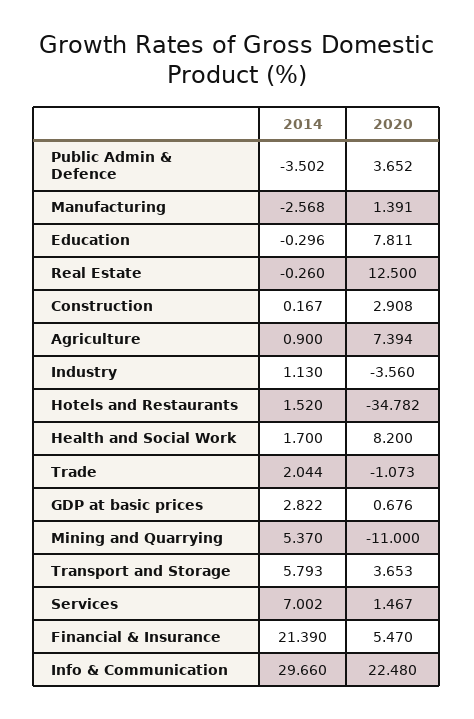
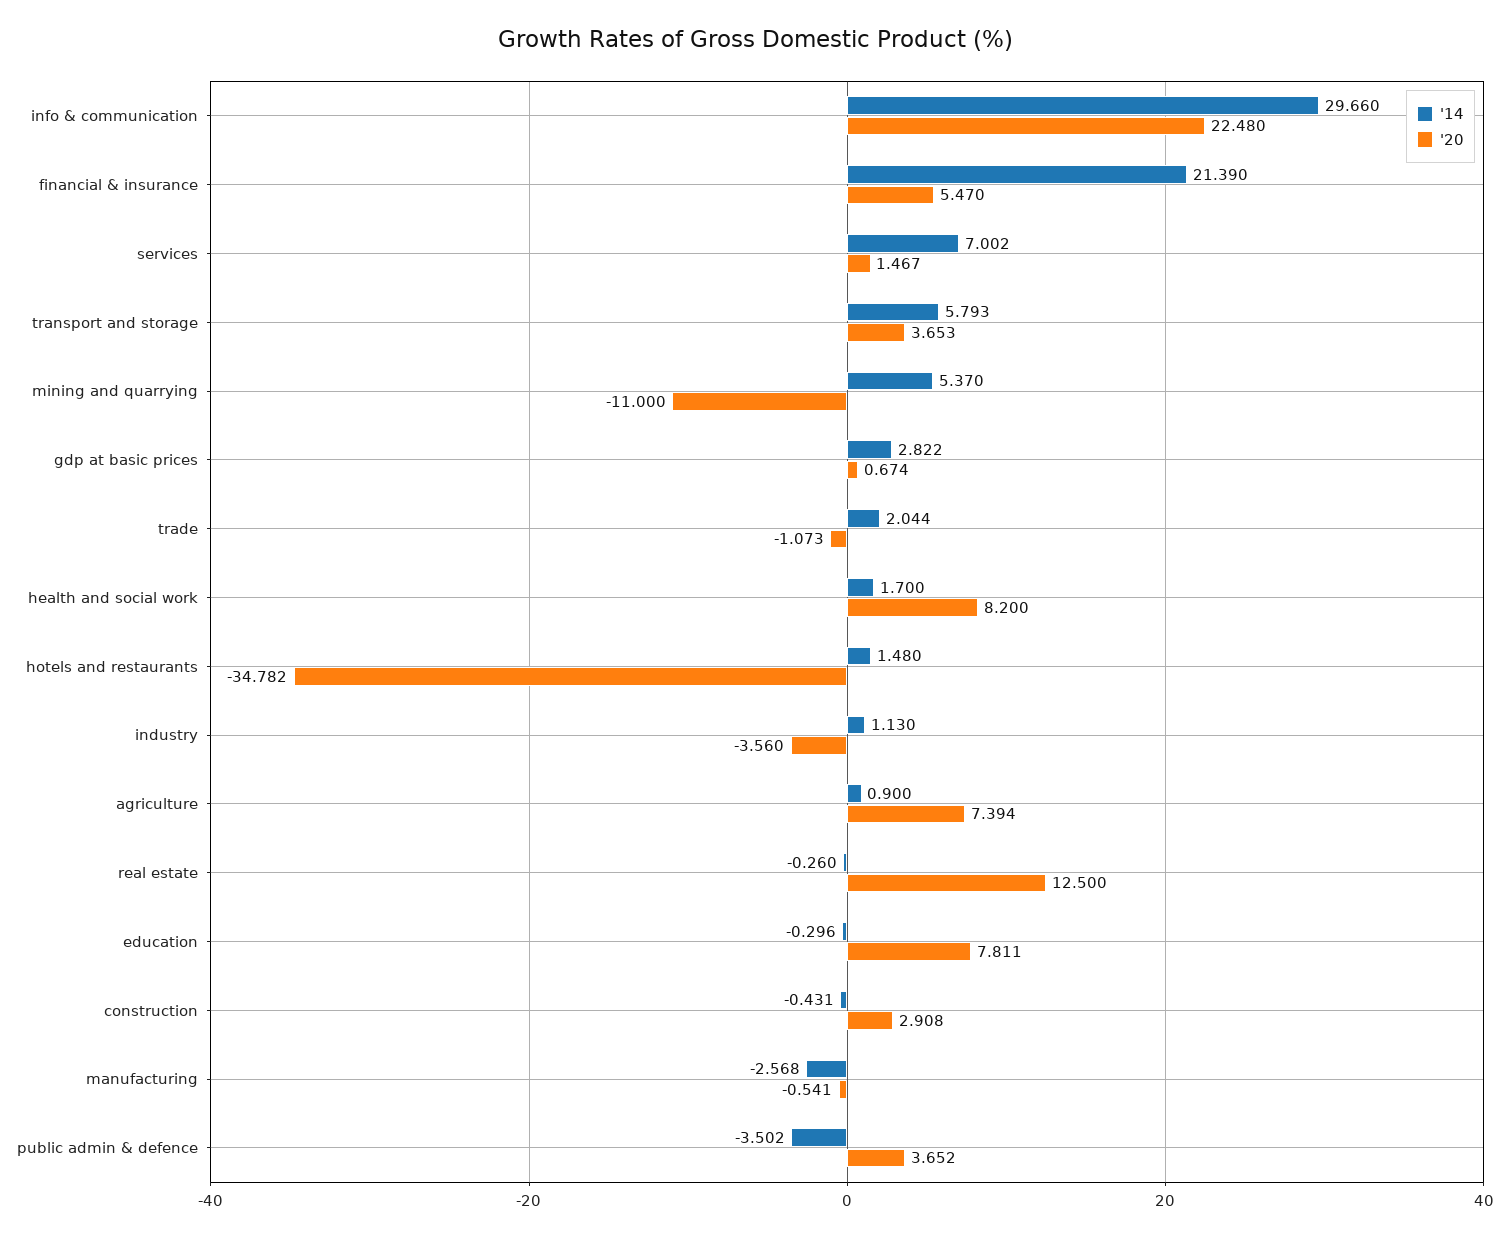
  {
    "2014": {
      "Public Admin & Defence": -3.502,
      "Manufacturing": -2.568,
      "Education": -0.296,
      "Real Estate": -0.26,
-     "Construction": 0.167,
+     "Construction": -0.431,
      "Agriculture": 0.9,
      "Industry": 1.13,
-     "Hotels and Restaurants": 1.52,
+     "Hotels and Restaurants": 1.48,
      "Health and Social Work": 1.7,
      "Trade": 2.044,
      "GDP at basic prices": 2.822,
      "Mining and Quarrying": 5.37,
      "Transport and Storage": 5.793,
      "Services": 7.002,
      "Financial & Insurance": 21.39,
      "Info & Communication": 29.66
    },
    "2020": {
      "Public Admin & Defence": 3.652,
-     "Manufacturing": 1.391,
+     "Manufacturing": -0.541,
      "Education": 7.811,
      "Real Estate": 12.5,
      "Construction": 2.908,
      "Agriculture": 7.394,
      "Industry": -3.56,
      "Hotels and Restaurants": -34.782,
      "Health and Social Work": 8.2,
      "Trade": -1.073,
-     "GDP at basic prices": 0.676,
+     "GDP at basic prices": 0.674,
      "Mining and Quarrying": -11,
      "Transport and Storage": 3.653,
      "Services": 1.467,
      "Financial & Insurance": 5.47,
      "Info & Communication": 22.48
    }
  }

